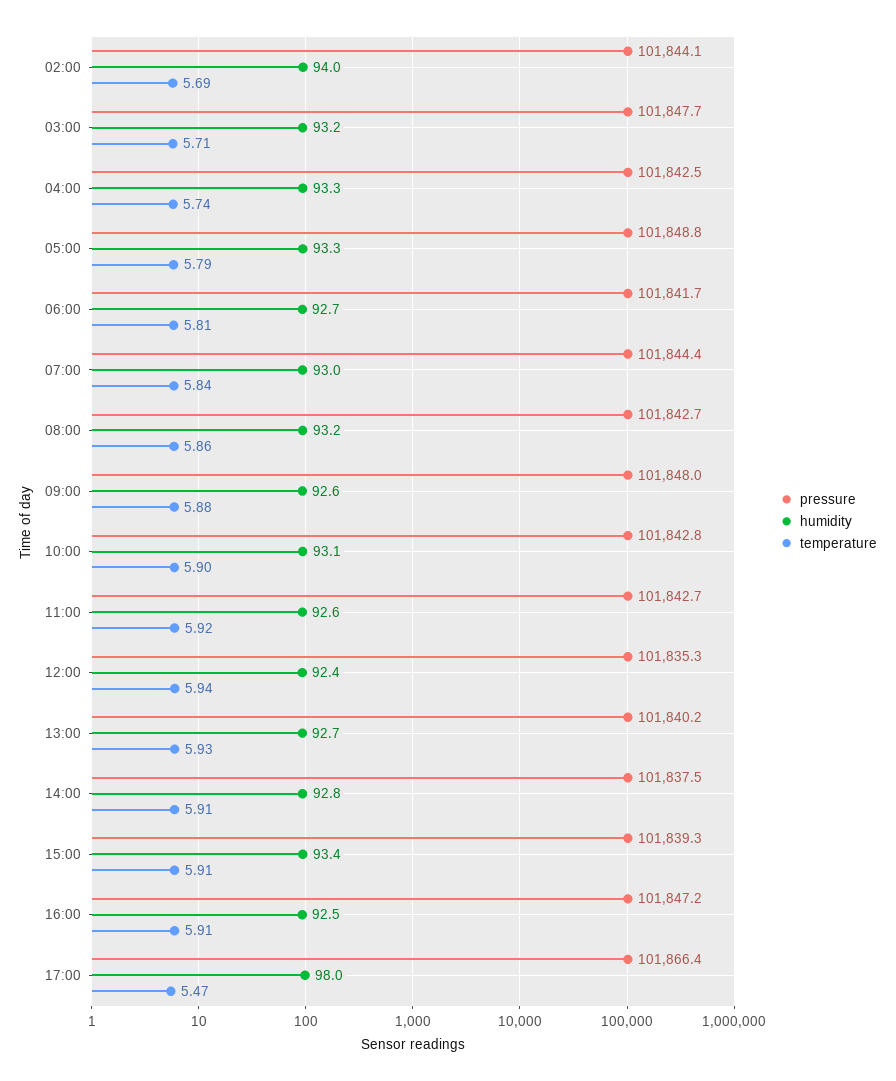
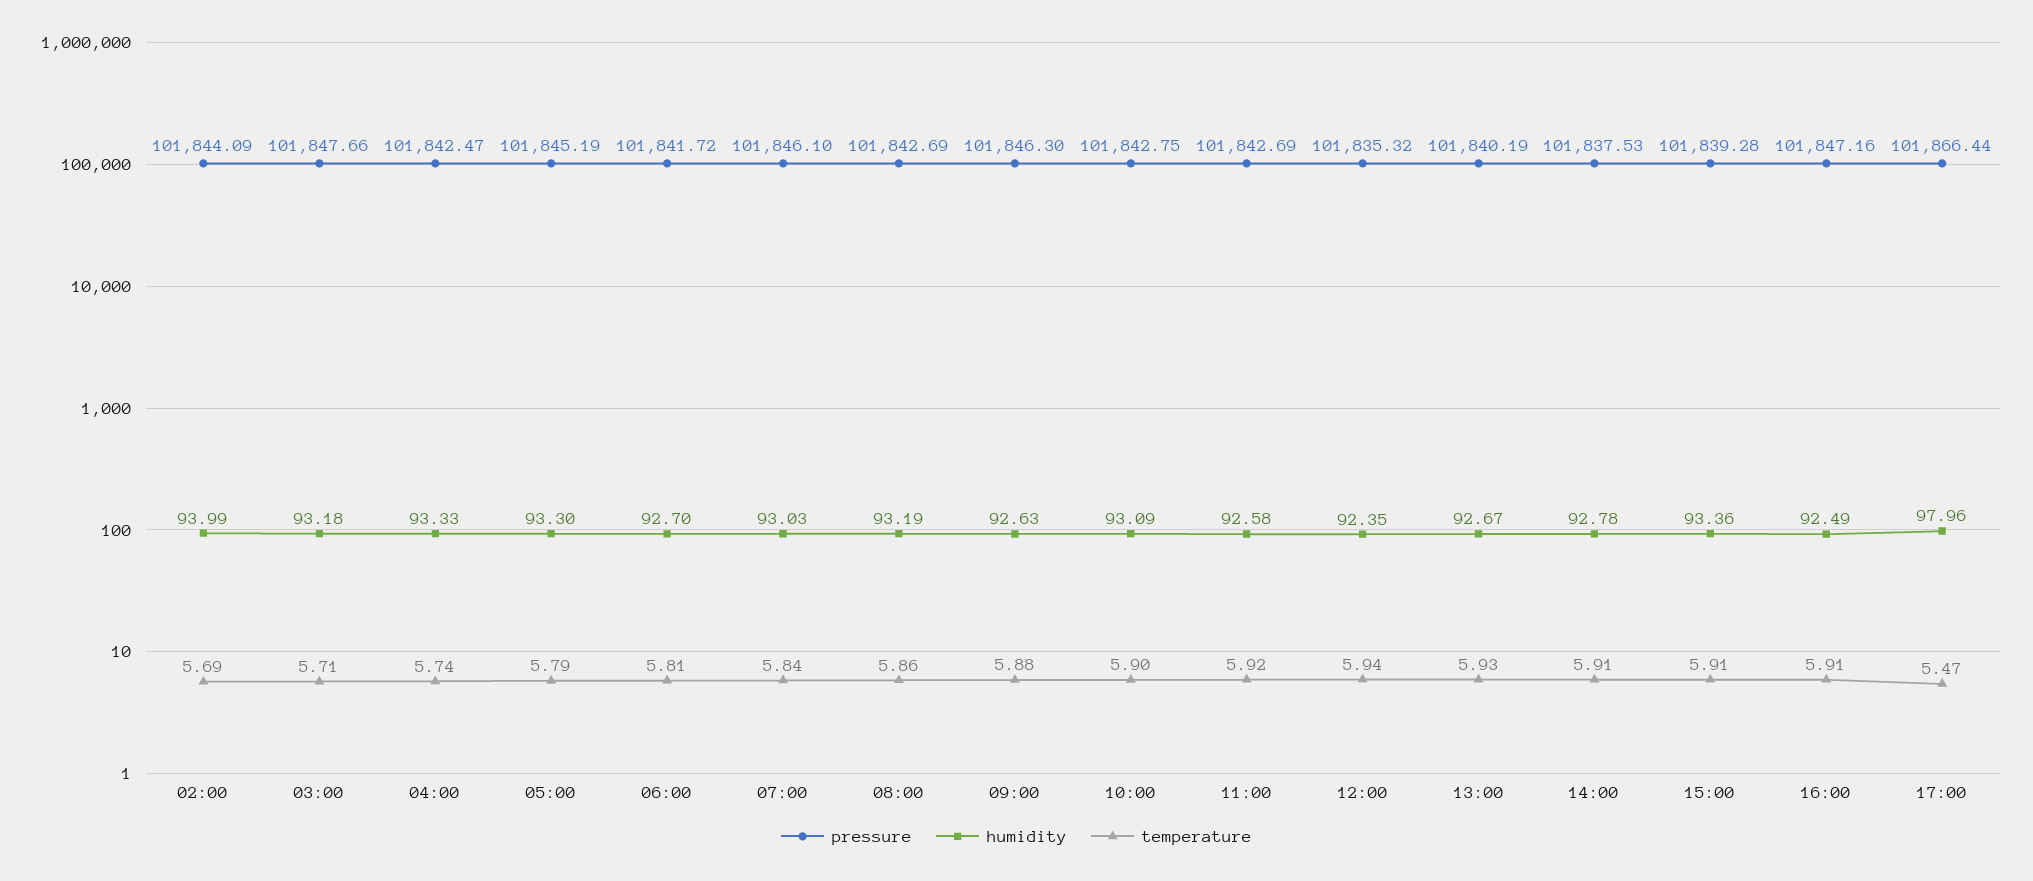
  {
    "pressure": {
      "02:00": 101844.09,
      "03:00": 101847.66,
      "04:00": 101842.47,
-     "05:00": 101848.8,
+     "05:00": 101845.19,
      "06:00": 101841.72,
-     "07:00": 101844.4,
+     "07:00": 101846.1,
      "08:00": 101842.69,
-     "09:00": 101848,
+     "09:00": 101846.3,
      "10:00": 101842.75,
      "11:00": 101842.69,
      "12:00": 101835.32,
      "13:00": 101840.19,
      "14:00": 101837.53,
      "15:00": 101839.28,
      "16:00": 101847.16,
      "17:00": 101866.44
    },
    "humidity": {
      "02:00": 93.99,
      "03:00": 93.18,
      "04:00": 93.33,
      "05:00": 93.3,
      "06:00": 92.7,
      "07:00": 93.03,
      "08:00": 93.19,
      "09:00": 92.63,
      "10:00": 93.09,
      "11:00": 92.58,
      "12:00": 92.35,
      "13:00": 92.67,
      "14:00": 92.78,
      "15:00": 93.36,
      "16:00": 92.49,
      "17:00": 97.96
    },
    "temperature": {
      "02:00": 5.69,
      "03:00": 5.71,
      "04:00": 5.74,
      "05:00": 5.79,
      "06:00": 5.81,
      "07:00": 5.84,
      "08:00": 5.86,
      "09:00": 5.88,
      "10:00": 5.9,
      "11:00": 5.92,
      "12:00": 5.94,
      "13:00": 5.93,
      "14:00": 5.91,
      "15:00": 5.91,
      "16:00": 5.91,
      "17:00": 5.47
    }
  }

